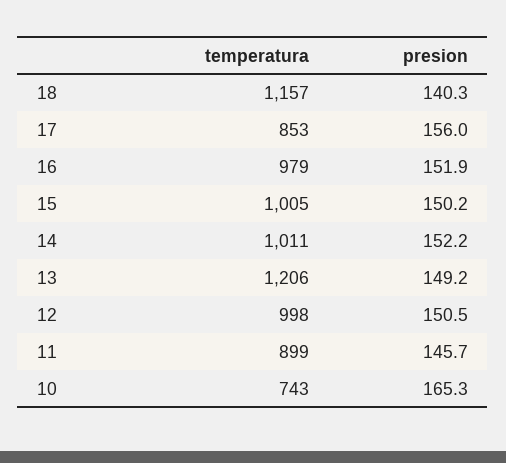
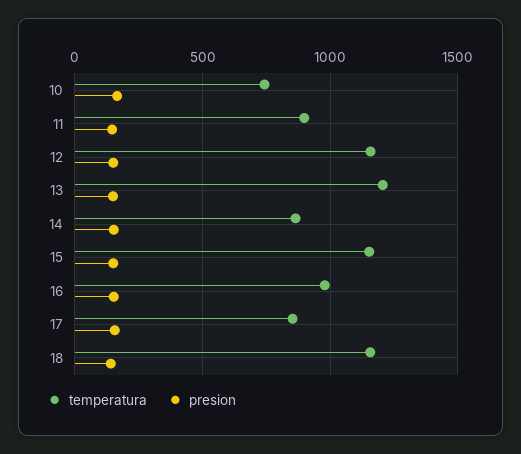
  {
    "temperatura": {
      "18": 1157,
      "17": 853,
      "16": 979,
-     "15": 1005,
+     "15": 1150,
-     "14": 1011,
+     "14": 850,
      "13": 1206,
-     "12": 998,
+     "12": 1150,
      "11": 899,
      "10": 743
    },
    "presion": {
      "18": 140.3,
      "17": 156,
      "16": 151.9,
      "15": 150.2,
      "14": 152.2,
      "13": 149.2,
      "12": 150.5,
      "11": 145.7,
      "10": 165.3
    }
  }

